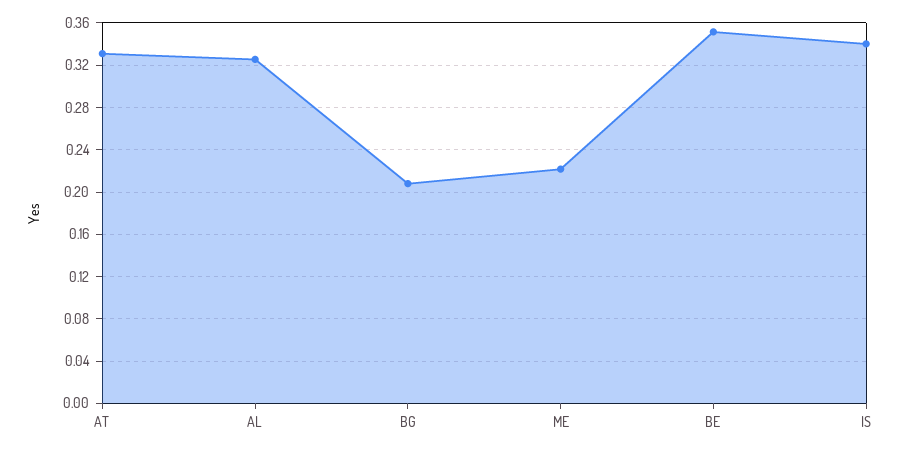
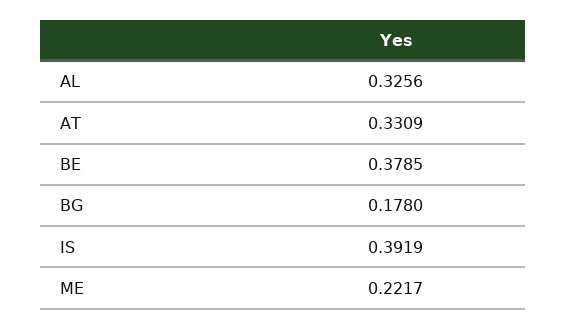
  {
    "AT": 0.3309,
    "AL": 0.3256,
-   "BG": 0.21,
+   "BG": 0.178,
    "ME": 0.2217,
-   "BE": 0.35,
+   "BE": 0.3785,
-   "IS": 0.34
+   "IS": 0.3919
  }

